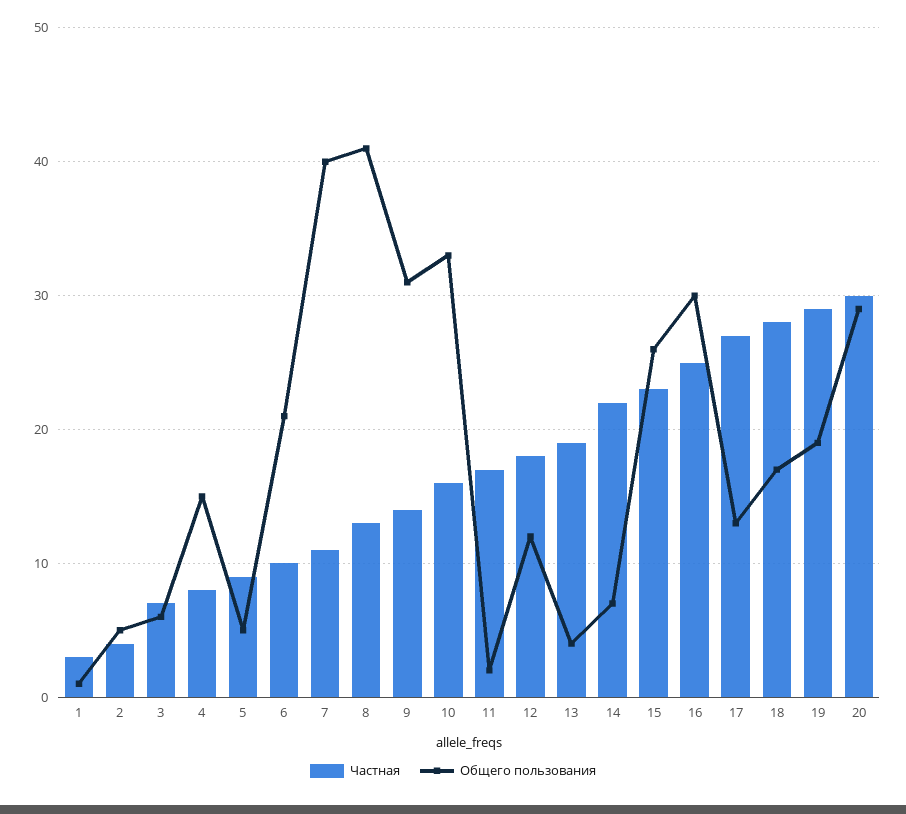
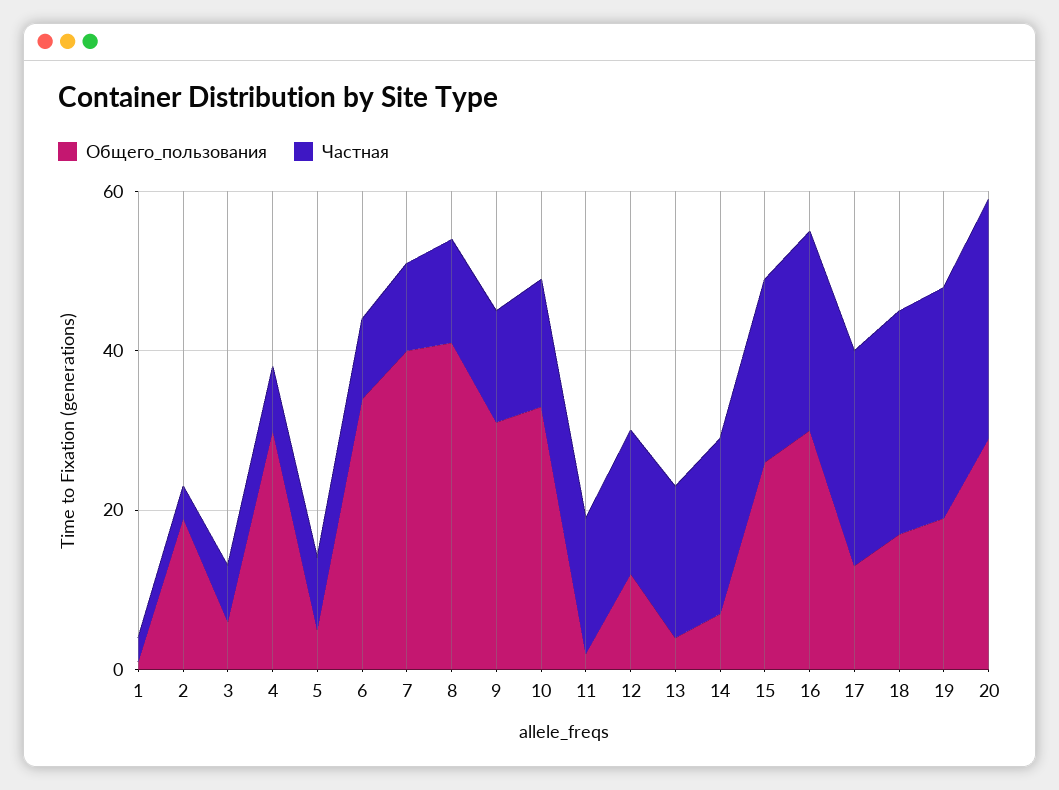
  {
    "Частная": {
      "1": 3,
      "2": 4,
      "3": 7,
      "4": 8,
      "5": 9,
      "6": 10,
      "7": 11,
      "8": 13,
      "9": 14,
      "10": 16,
      "11": 17,
      "12": 18,
      "13": 19,
      "14": 22,
      "15": 23,
      "16": 25,
      "17": 27,
      "18": 28,
      "19": 29,
      "20": 30
    },
    "Общего пользования": {
      "1": 1,
-     "2": 5,
+     "2": 20,
      "3": 6,
-     "4": 15,
+     "4": 30,
      "5": 5,
-     "6": 21,
+     "6": 35,
      "7": 40,
      "8": 41,
      "9": 31,
      "10": 33,
      "11": 2,
      "12": 12,
      "13": 4,
      "14": 7,
      "15": 26,
      "16": 30,
      "17": 13,
      "18": 17,
      "19": 19,
      "20": 29
    }
  }

